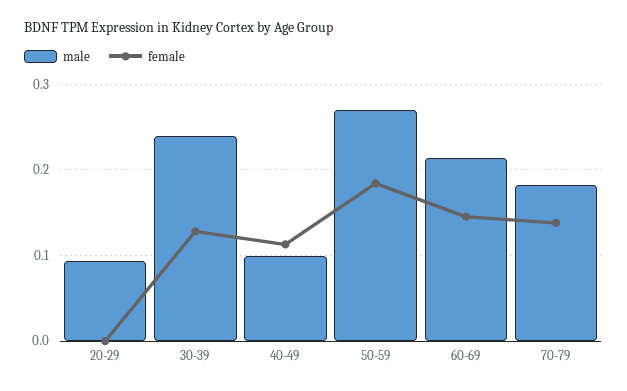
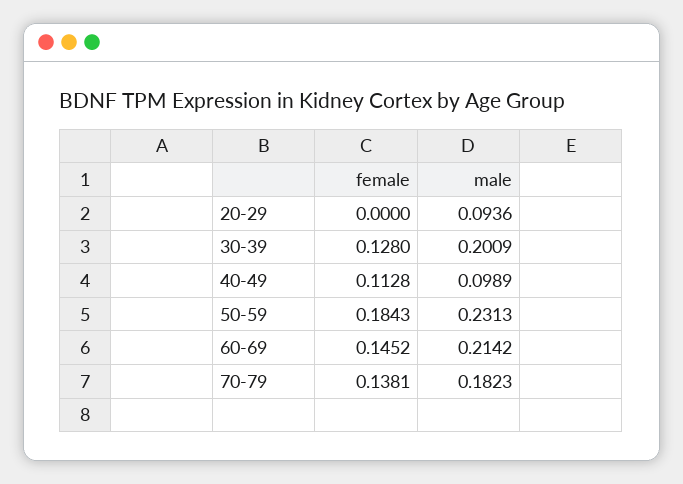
  {
    "male": {
      "20-29": 0.0936,
-     "30-39": 0.24,
+     "30-39": 0.2009,
      "40-49": 0.0989,
-     "50-59": 0.27,
+     "50-59": 0.2313,
      "60-69": 0.2142,
      "70-79": 0.1823
    },
    "female": {
      "20-29": 0,
      "30-39": 0.128,
      "40-49": 0.1128,
      "50-59": 0.1843,
      "60-69": 0.1452,
      "70-79": 0.1381
    }
  }

